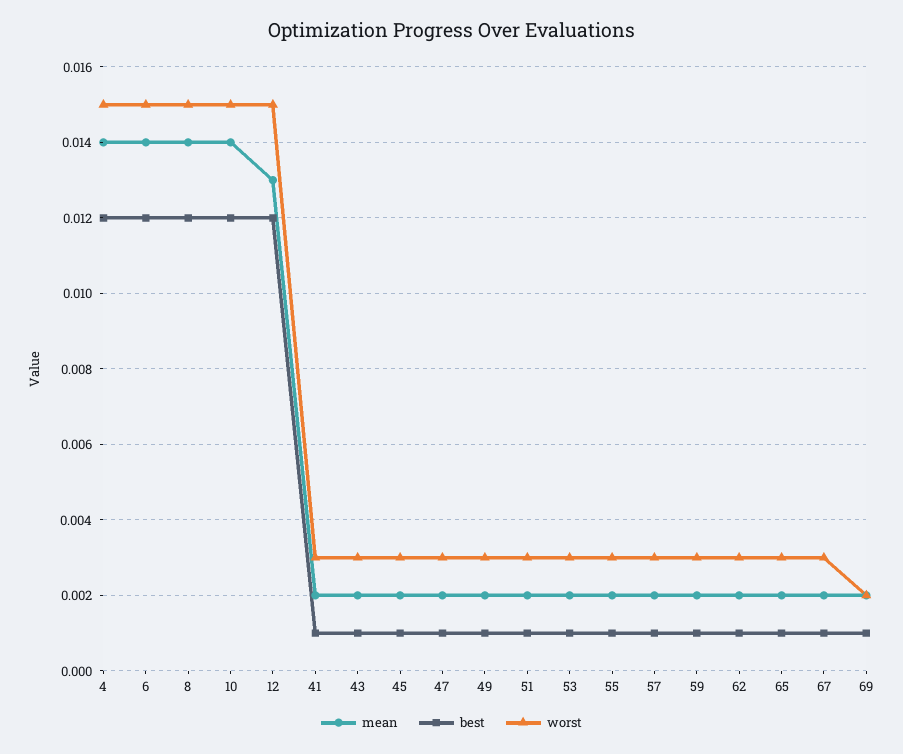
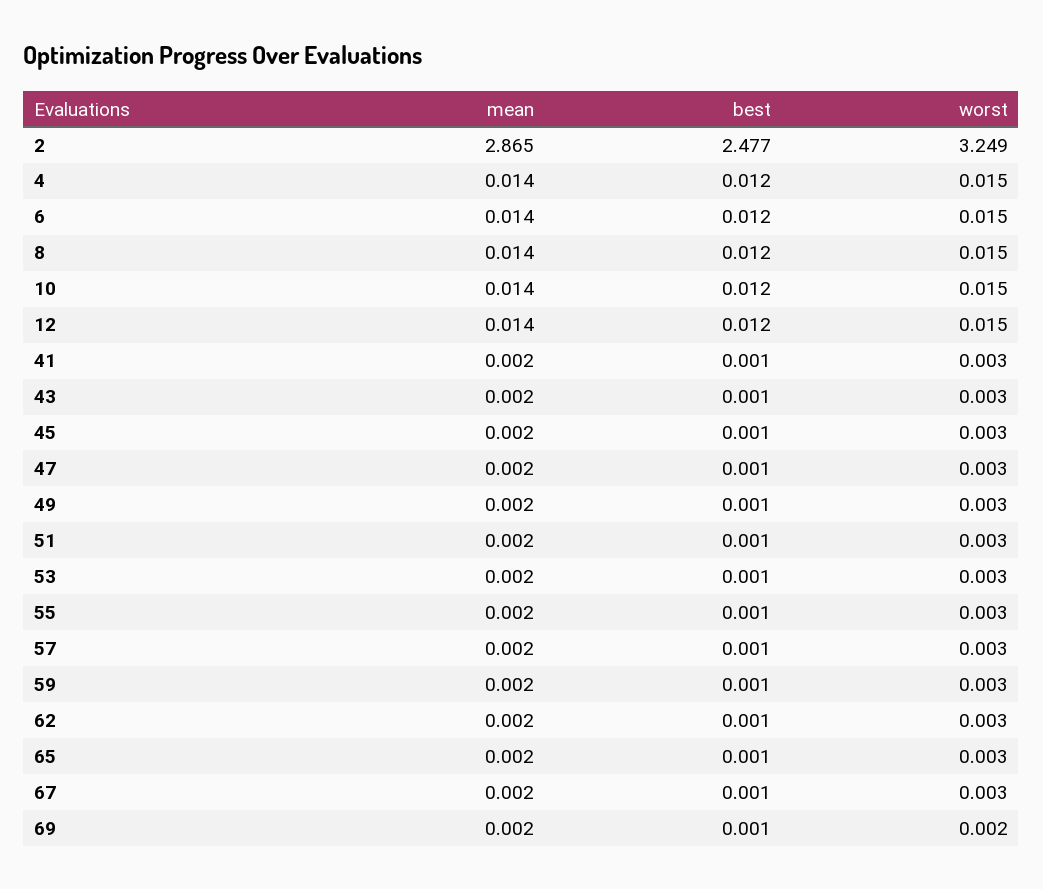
  {
    "mean": {
      "4": 0.014,
      "6": 0.014,
      "8": 0.014,
      "10": 0.014,
-     "12": 0.013,
+     "12": 0.014,
      "41": 0.002,
      "43": 0.002,
      "45": 0.002,
      "47": 0.002,
      "49": 0.002,
      "51": 0.002,
      "53": 0.002,
      "55": 0.002,
      "57": 0.002,
      "59": 0.002,
      "62": 0.002,
      "65": 0.002,
      "67": 0.002,
-     "69": 0.002
+     "69": 0.002,
+     "2": 2.865
    },
    "best": {
      "4": 0.012,
      "6": 0.012,
      "8": 0.012,
      "10": 0.012,
      "12": 0.012,
      "41": 0.001,
      "43": 0.001,
      "45": 0.001,
      "47": 0.001,
      "49": 0.001,
      "51": 0.001,
      "53": 0.001,
      "55": 0.001,
      "57": 0.001,
      "59": 0.001,
      "62": 0.001,
      "65": 0.001,
      "67": 0.001,
-     "69": 0.001
+     "69": 0.001,
+     "2": 2.477
    },
    "worst": {
      "4": 0.015,
      "6": 0.015,
      "8": 0.015,
      "10": 0.015,
      "12": 0.015,
      "41": 0.003,
      "43": 0.003,
      "45": 0.003,
      "47": 0.003,
      "49": 0.003,
      "51": 0.003,
      "53": 0.003,
      "55": 0.003,
      "57": 0.003,
      "59": 0.003,
      "62": 0.003,
      "65": 0.003,
      "67": 0.003,
-     "69": 0.002
+     "69": 0.002,
+     "2": 3.249
    }
  }

